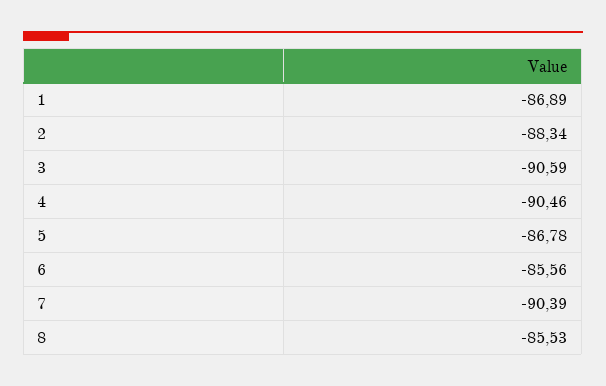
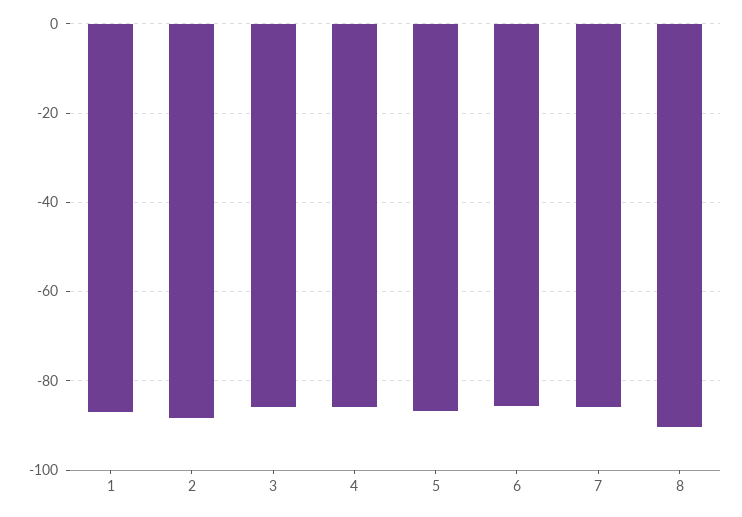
  {
    "1": -86.89,
    "2": -88.34,
-   "3": -90.59,
+   "3": -86,
-   "4": -90.46,
+   "4": -86,
    "5": -86.78,
    "6": -85.56,
-   "7": -90.39,
+   "7": -86,
-   "8": -85.53
+   "8": -90
  }

